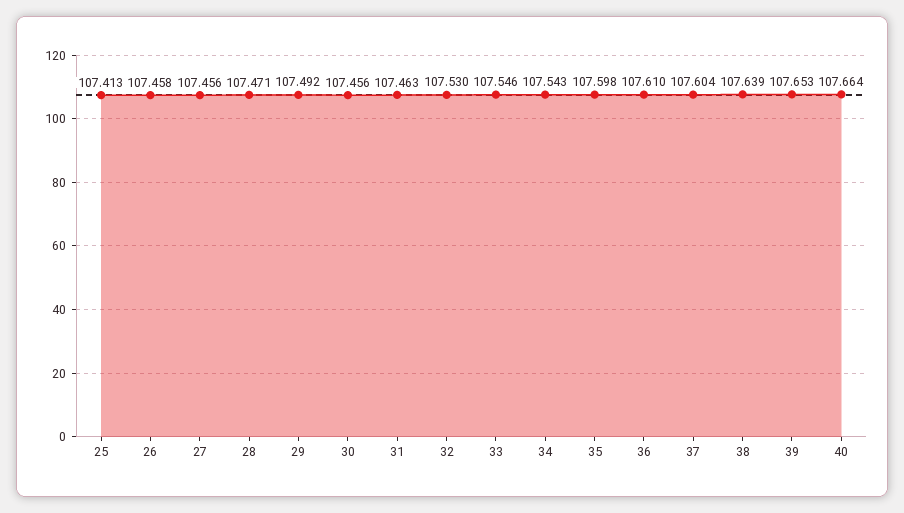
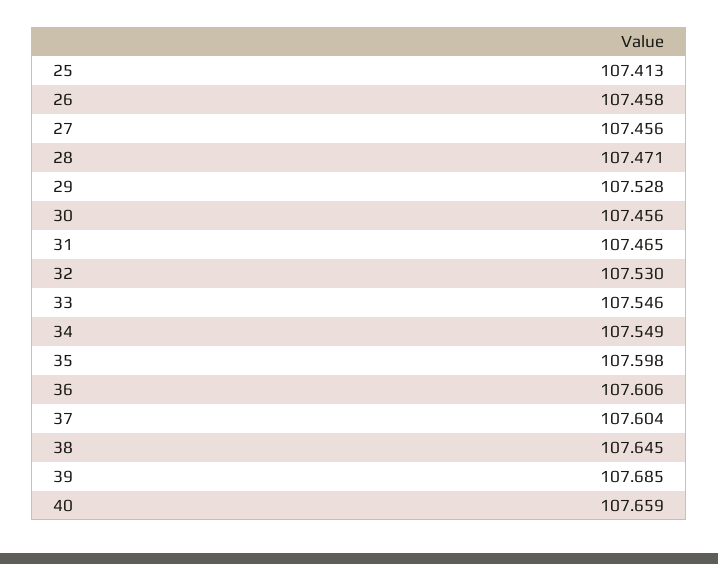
  {
    "25": 107.413,
    "26": 107.458,
    "27": 107.456,
    "28": 107.471,
-   "29": 107.492,
+   "29": 107.528,
    "30": 107.456,
-   "31": 107.463,
+   "31": 107.465,
    "32": 107.53,
    "33": 107.546,
-   "34": 107.543,
+   "34": 107.549,
    "35": 107.598,
-   "36": 107.61,
+   "36": 107.606,
    "37": 107.604,
-   "38": 107.639,
+   "38": 107.645,
-   "39": 107.653,
+   "39": 107.685,
-   "40": 107.664
+   "40": 107.659
  }

